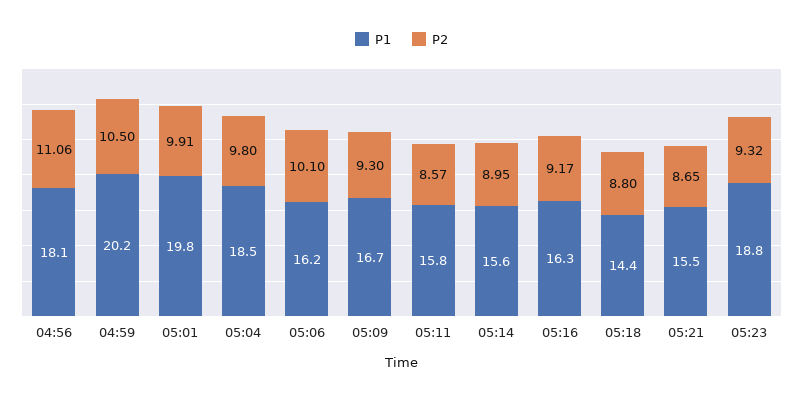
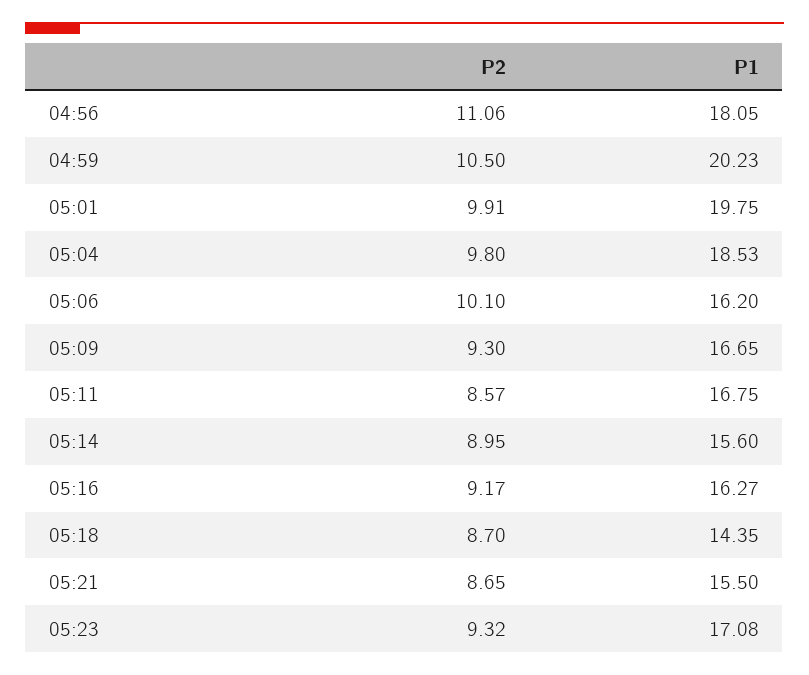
  {
    "P1": {
      "04:56": 18.05,
      "04:59": 20.23,
      "05:01": 19.75,
      "05:04": 18.53,
      "05:06": 16.2,
      "05:09": 16.65,
-     "05:11": 15.8,
+     "05:11": 16.75,
      "05:14": 15.6,
      "05:16": 16.27,
      "05:18": 14.35,
      "05:21": 15.5,
-     "05:23": 18.8
+     "05:23": 17.08
    },
    "P2": {
      "04:56": 11.06,
      "04:59": 10.5,
      "05:01": 9.91,
      "05:04": 9.8,
      "05:06": 10.1,
      "05:09": 9.3,
      "05:11": 8.57,
      "05:14": 8.95,
      "05:16": 9.17,
-     "05:18": 8.8,
+     "05:18": 8.7,
      "05:21": 8.65,
      "05:23": 9.32
    }
  }

